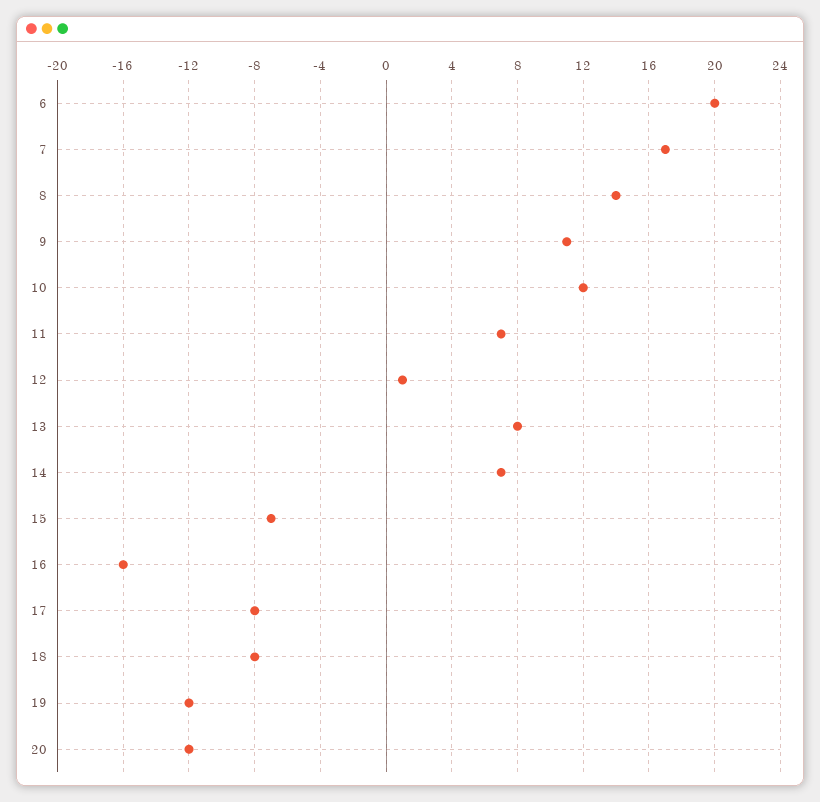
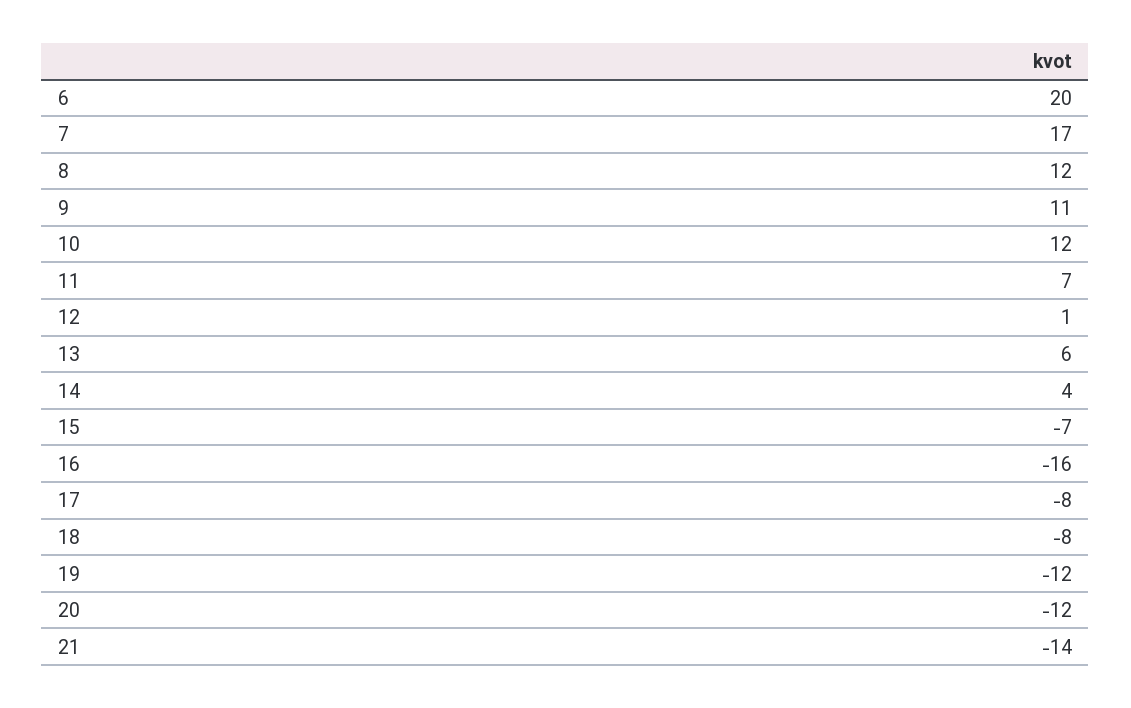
  {
    "6": 20,
    "7": 17,
-   "8": 14,
+   "8": 12,
    "9": 11,
    "10": 12,
    "11": 7,
    "12": 1,
-   "13": 8,
+   "13": 6,
-   "14": 7,
+   "14": 4,
    "15": -7,
    "16": -16,
    "17": -8,
    "18": -8,
    "19": -12,
-   "20": -12
+   "20": -12,
+   "21": -14
  }

